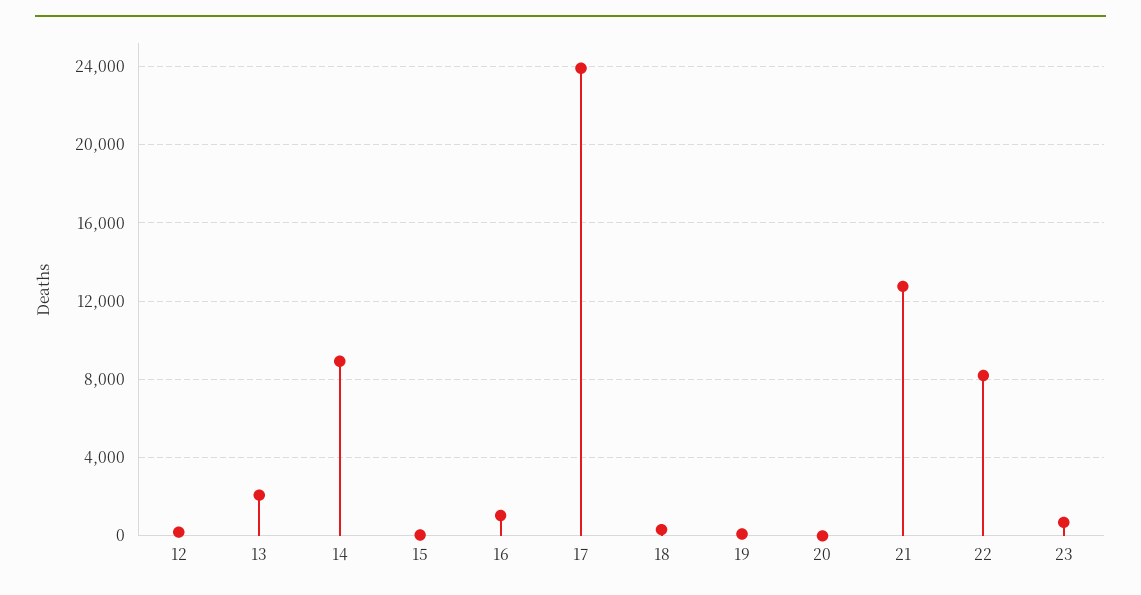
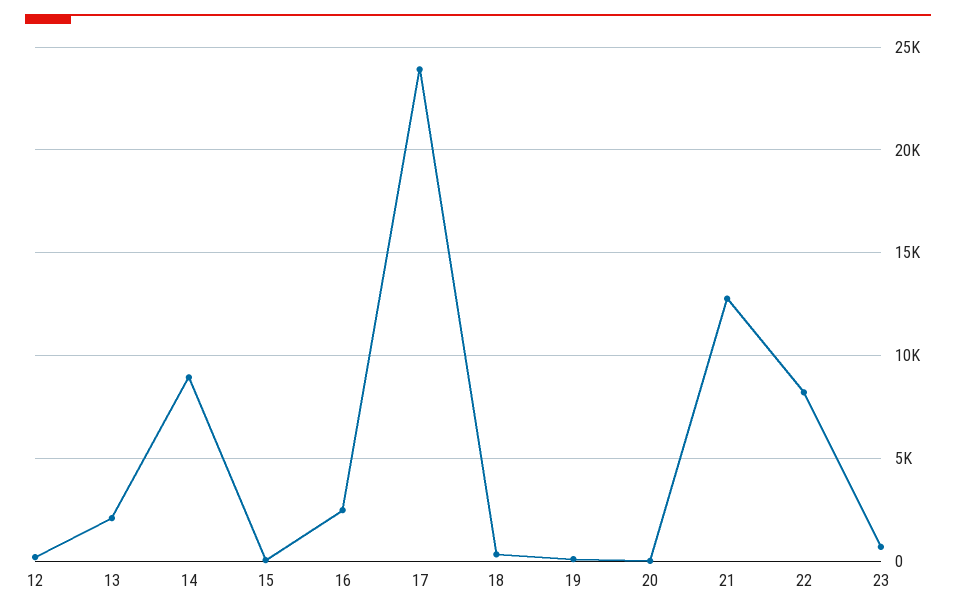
  {
    "12": 0,
    "13": 2000,
    "14": 9000,
    "15": 0,
-   "16": 1000,
+   "16": 2500,
    "17": 24000,
    "18": 500,
    "19": 0,
    "20": 0,
    "21": 13000,
    "22": 8000,
    "23": 500
  }

